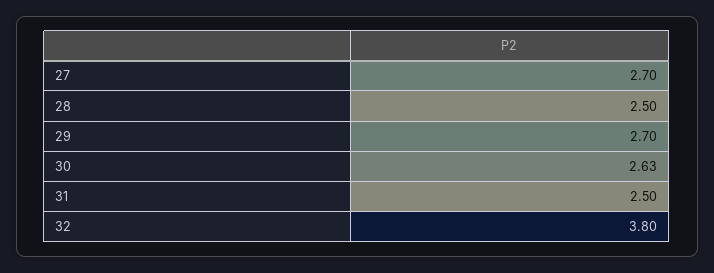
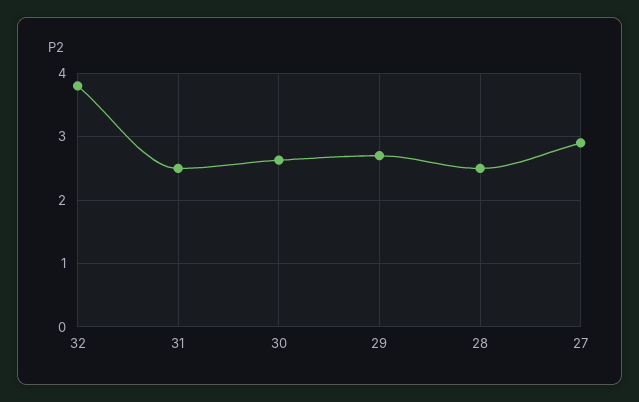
  {
-   "27": 2.7,
+   "27": 2.9,
    "28": 2.5,
    "29": 2.7,
    "30": 2.63,
    "31": 2.5,
    "32": 3.8
  }

